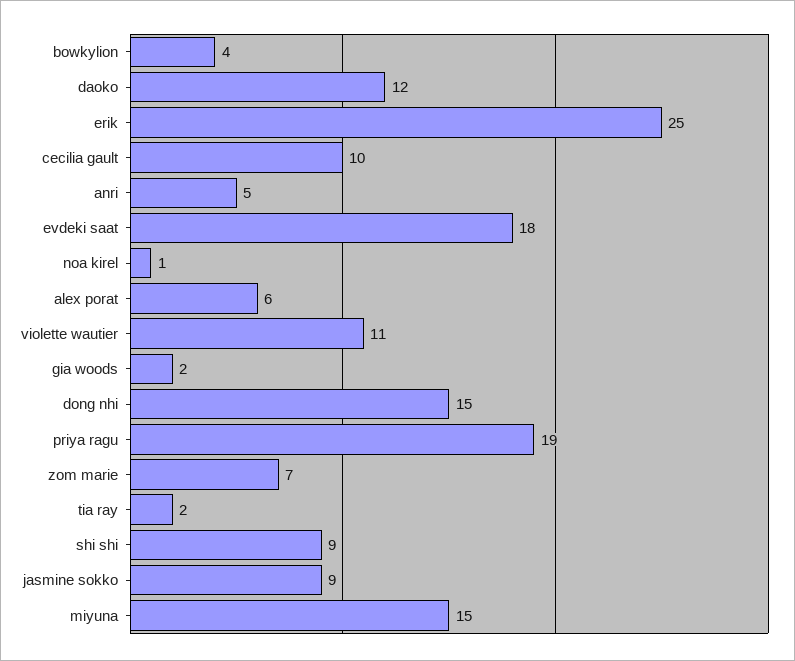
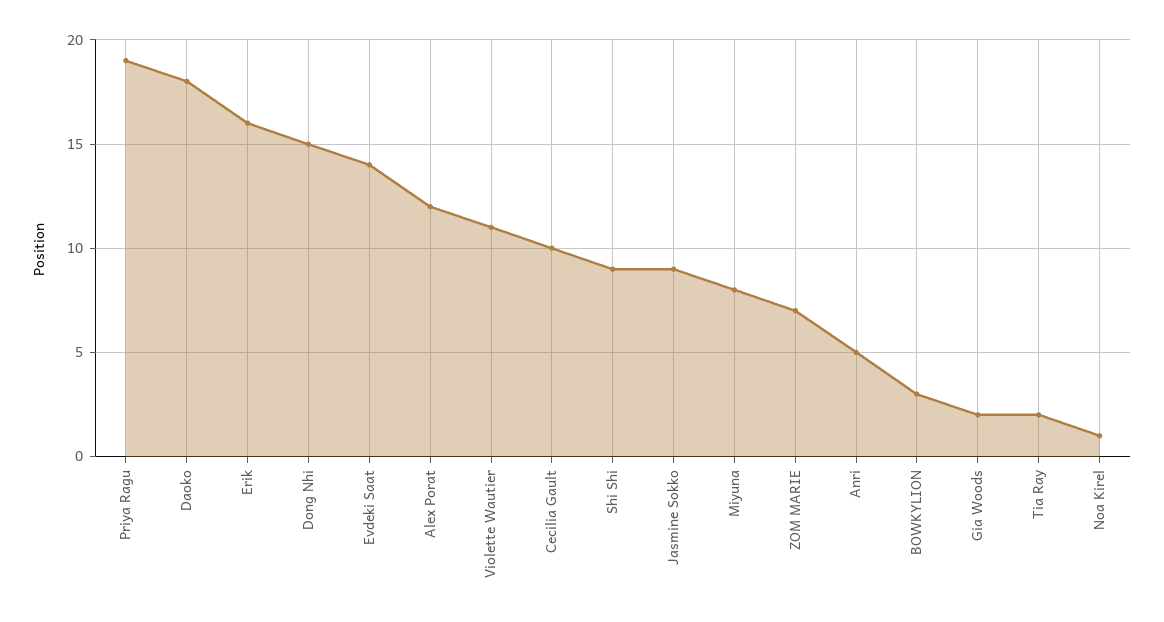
  {
-   "bowkylion": 4,
+   "bowkylion": 3,
-   "daoko": 12,
+   "daoko": 18,
-   "erik": 25,
+   "erik": 16,
    "cecilia gault": 10,
    "anri": 5,
-   "evdeki saat": 18,
+   "evdeki saat": 14,
    "noa kirel": 1,
-   "alex porat": 6,
+   "alex porat": 12,
    "violette wautier": 11,
    "gia woods": 2,
    "dong nhi": 15,
    "priya ragu": 19,
    "zom marie": 7,
    "tia ray": 2,
    "shi shi": 9,
    "jasmine sokko": 9,
-   "miyuna": 15
+   "miyuna": 8
  }

